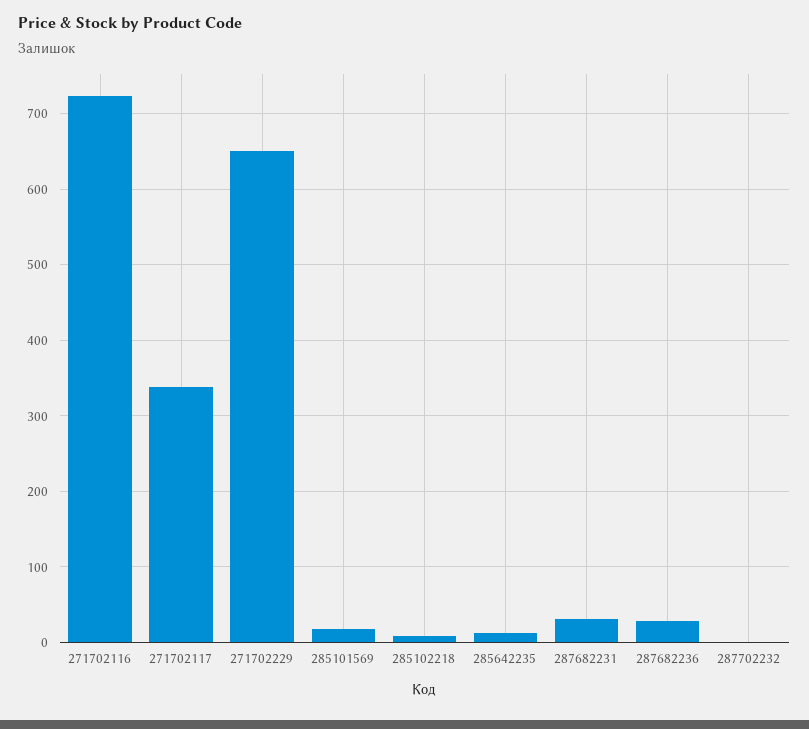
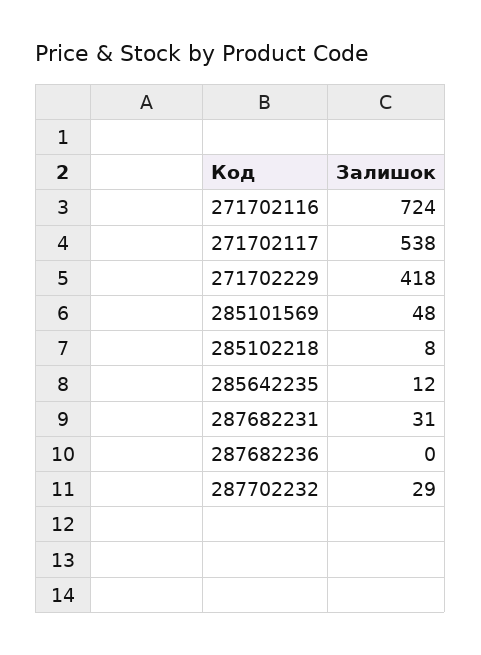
  {
    "271702116": 724,
-   "271702117": 340,
+   "271702117": 538,
-   "271702229": 650,
+   "271702229": 418,
-   "285101569": 20,
+   "285101569": 48,
    "285102218": 8,
    "285642235": 12,
    "287682231": 31,
-   "287682236": 30,
+   "287682236": 0,
-   "287702232": 0
+   "287702232": 29
  }

